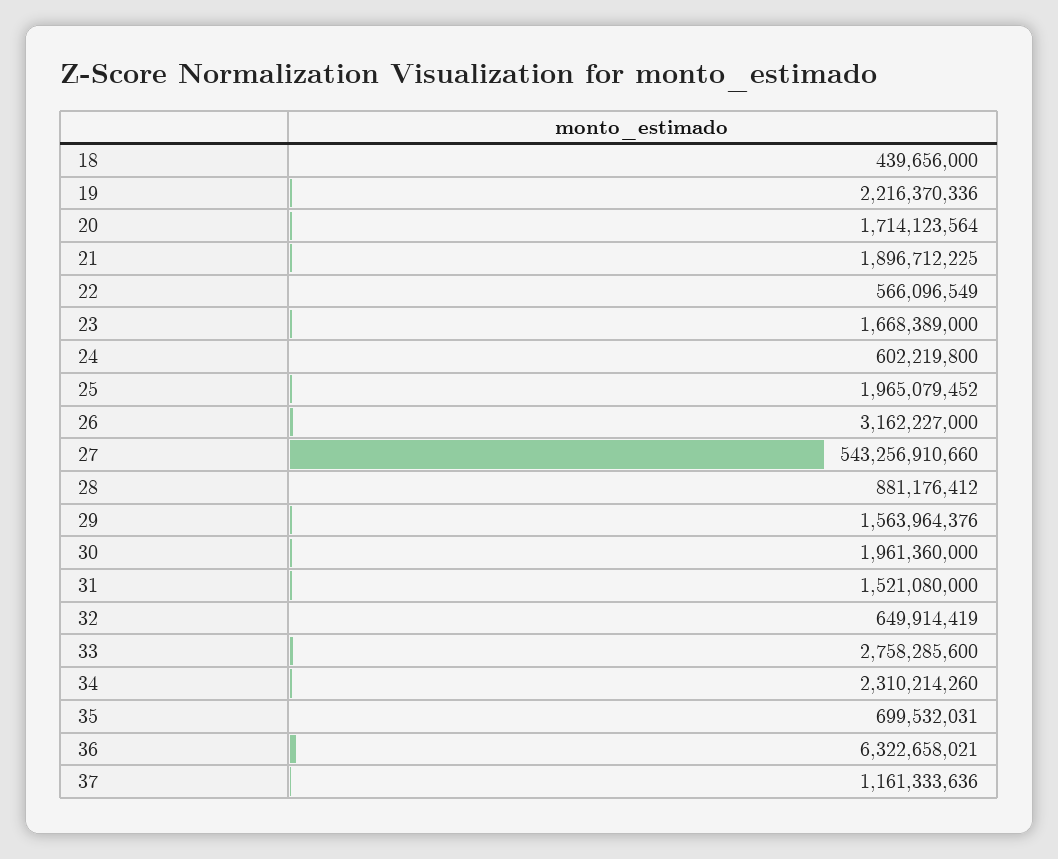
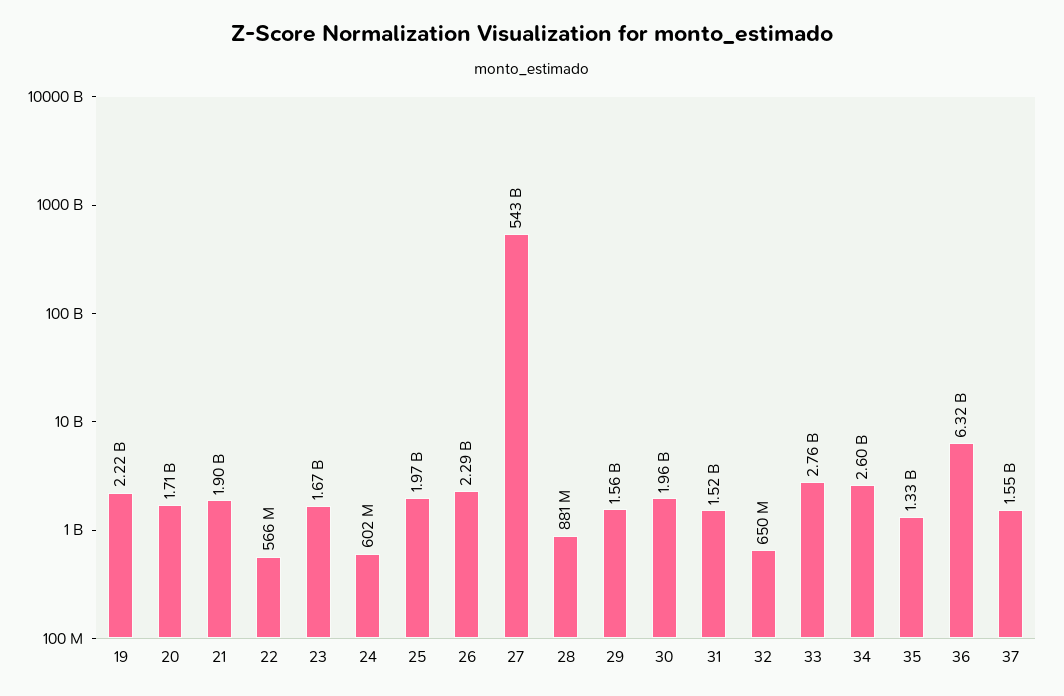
  {
-   "18": 439656000,
    "19": 2216370336,
    "20": 1714123564,
    "21": 1896712225,
    "22": 566096549,
    "23": 1668389000,
    "24": 602219800,
    "25": 1965079452,
-   "26": 3162227000,
+   "26": 2290000000,
    "27": 543256910660,
    "28": 881176412,
    "29": 1563964376,
    "30": 1961360000,
    "31": 1521080000,
    "32": 649914419,
    "33": 2758285600,
-   "34": 2310214260,
+   "34": 2600000000,
-   "35": 699532031,
+   "35": 1330000000,
    "36": 6322658021,
-   "37": 1161333636
+   "37": 1550000000
  }

